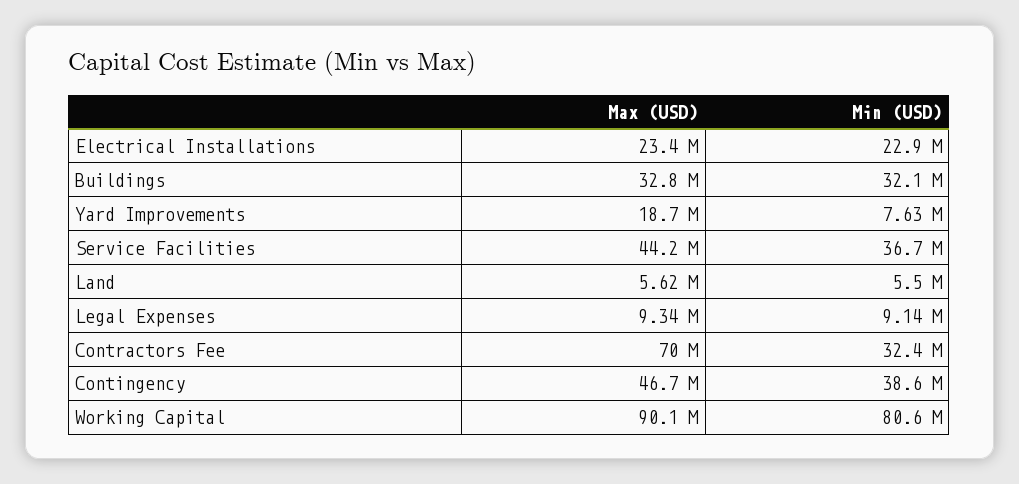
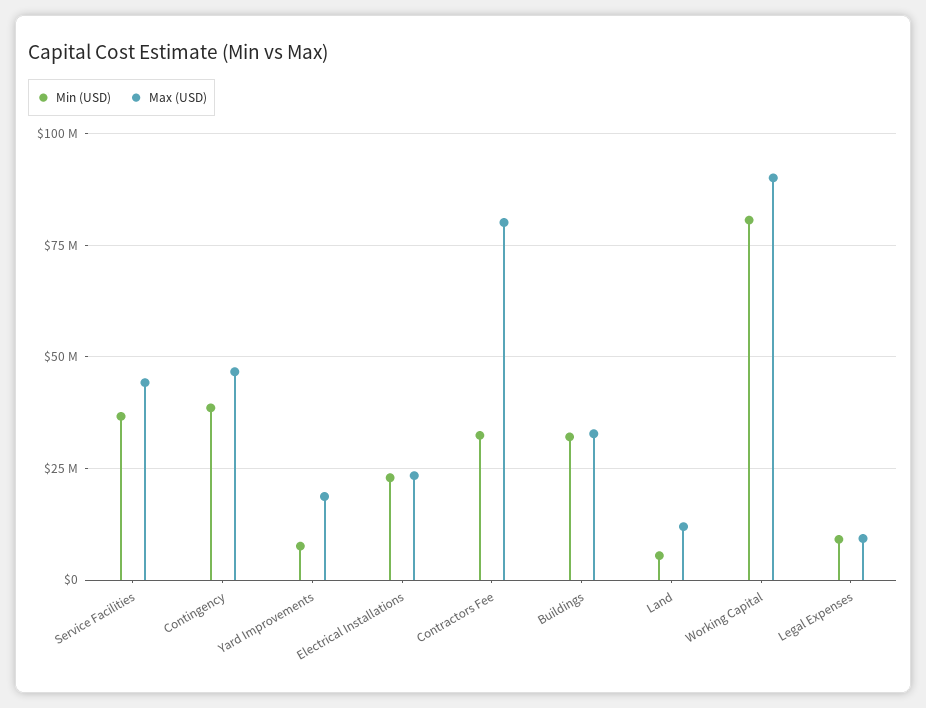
  {
    "Max (USD)": {
      "Electrical Installations": 23400000,
      "Buildings": 32800000,
      "Yard Improvements": 18700000,
      "Service Facilities": 44200000,
-     "Land": 5620000,
+     "Land": 12500000,
      "Legal Expenses": 9340000,
-     "Contractors Fee": 70000000,
+     "Contractors Fee": 80000000,
      "Contingency": 46700000,
      "Working Capital": 90100000
    },
    "Min (USD)": {
      "Electrical Installations": 22900000,
      "Buildings": 32100000,
      "Yard Improvements": 7630000,
      "Service Facilities": 36700000,
      "Land": 5500000,
      "Legal Expenses": 9140000,
      "Contractors Fee": 32400000,
      "Contingency": 38600000,
      "Working Capital": 80600000
    }
  }

